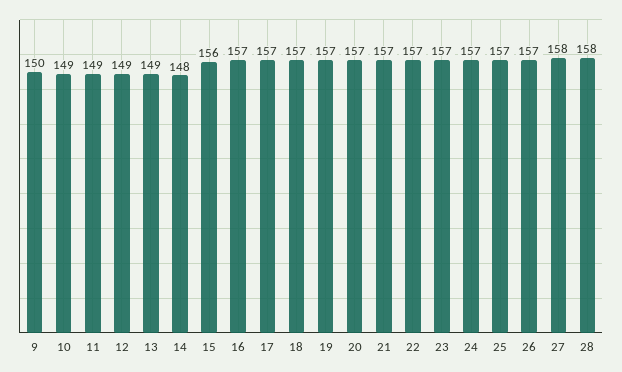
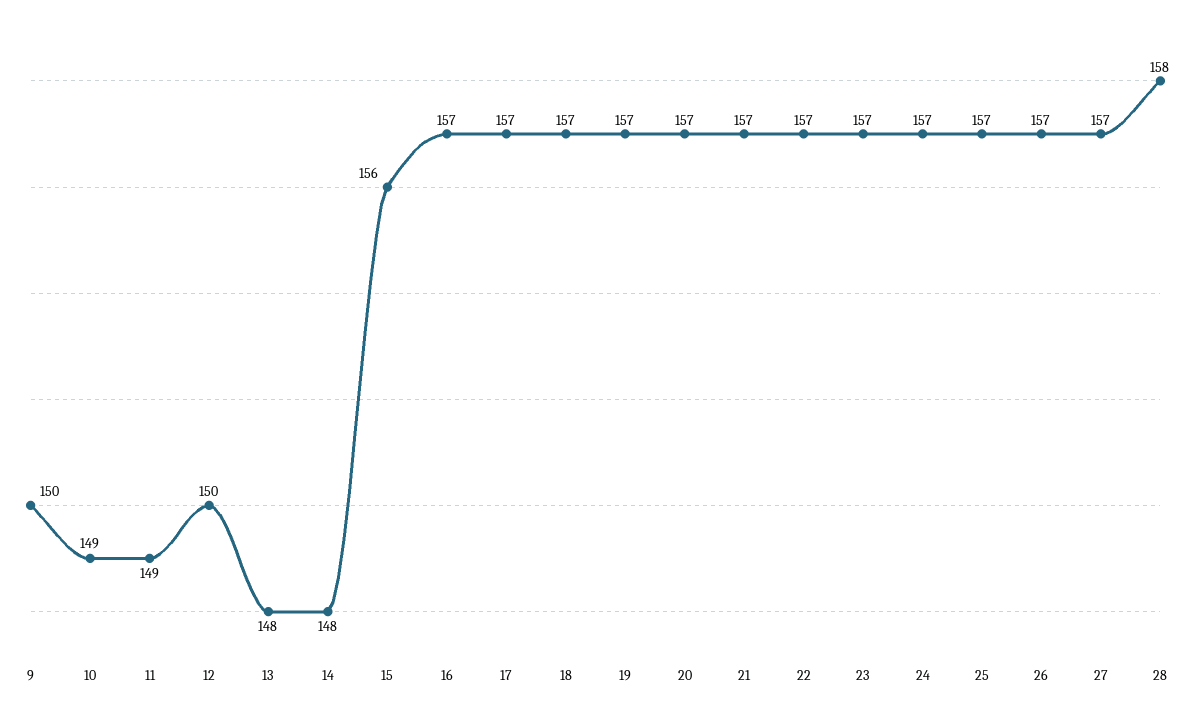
  {
    "9": 150,
    "10": 149,
    "11": 149,
-   "12": 149,
+   "12": 150,
-   "13": 149,
+   "13": 148,
    "14": 148,
    "15": 156,
    "16": 157,
    "17": 157,
    "18": 157,
    "19": 157,
    "20": 157,
    "21": 157,
    "22": 157,
    "23": 157,
    "24": 157,
    "25": 157,
    "26": 157,
-   "27": 158,
+   "27": 157,
    "28": 158
  }

